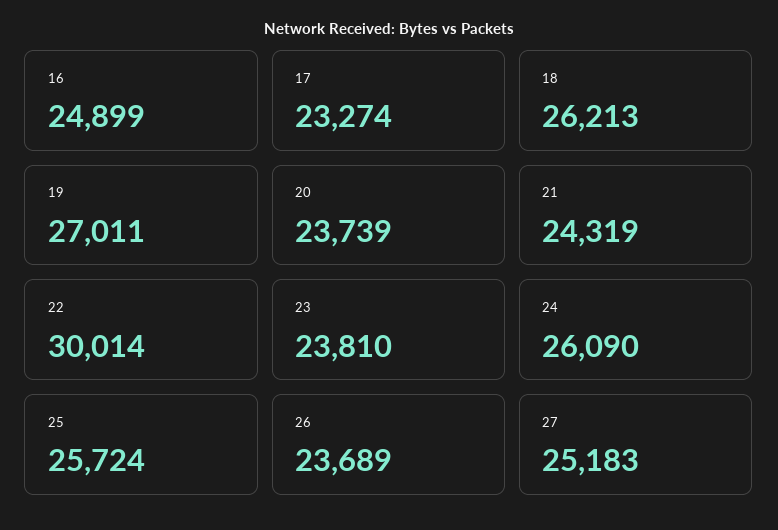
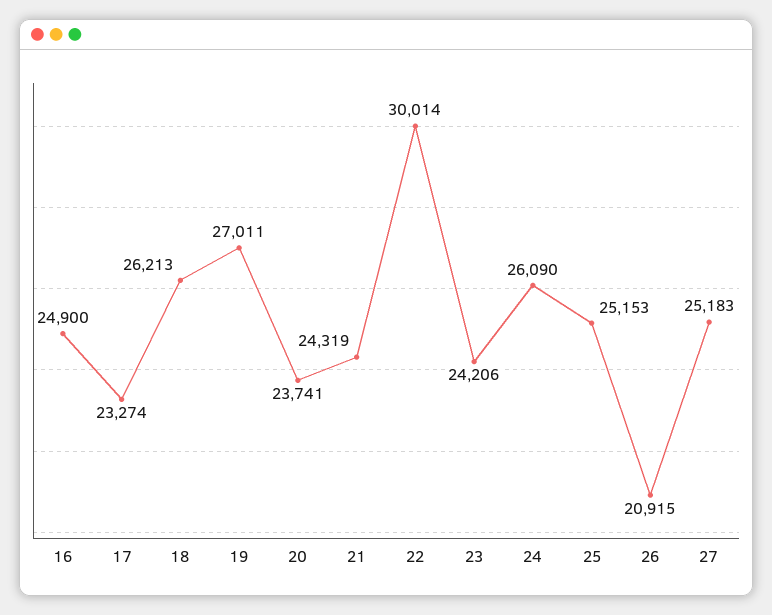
  {
-   "16": 24899,
+   "16": 24900,
    "17": 23274,
    "18": 26213,
    "19": 27011,
-   "20": 23739,
+   "20": 23741,
    "21": 24319,
    "22": 30014,
-   "23": 23810,
+   "23": 24206,
    "24": 26090,
-   "25": 25724,
+   "25": 25153,
-   "26": 23689,
+   "26": 20915,
    "27": 25183
  }

